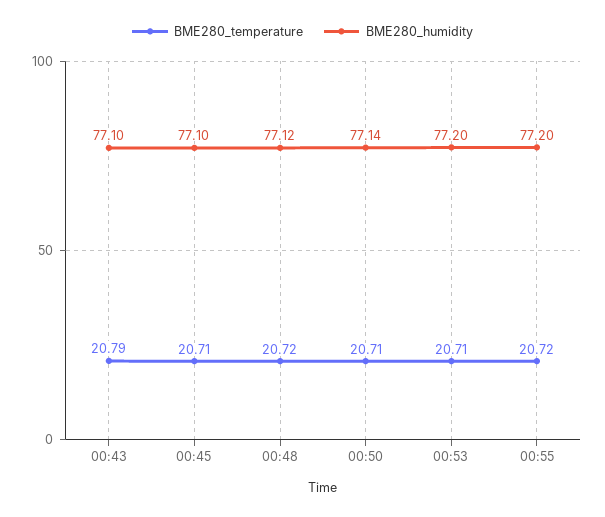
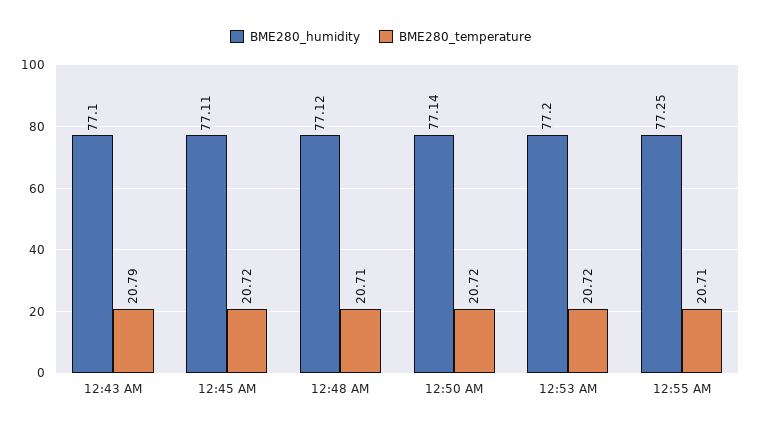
  {
    "BME280_temperature": {
      "00:43": 20.79,
-     "00:45": 20.71,
+     "00:45": 20.72,
-     "00:48": 20.72,
+     "00:48": 20.71,
-     "00:50": 20.71,
+     "00:50": 20.72,
-     "00:53": 20.71,
+     "00:53": 20.72,
-     "00:55": 20.72
+     "00:55": 20.71
    },
    "BME280_humidity": {
      "00:43": 77.1,
-     "00:45": 77.1,
+     "00:45": 77.11,
      "00:48": 77.12,
      "00:50": 77.14,
      "00:53": 77.2,
-     "00:55": 77.2
+     "00:55": 77.25
    }
  }

